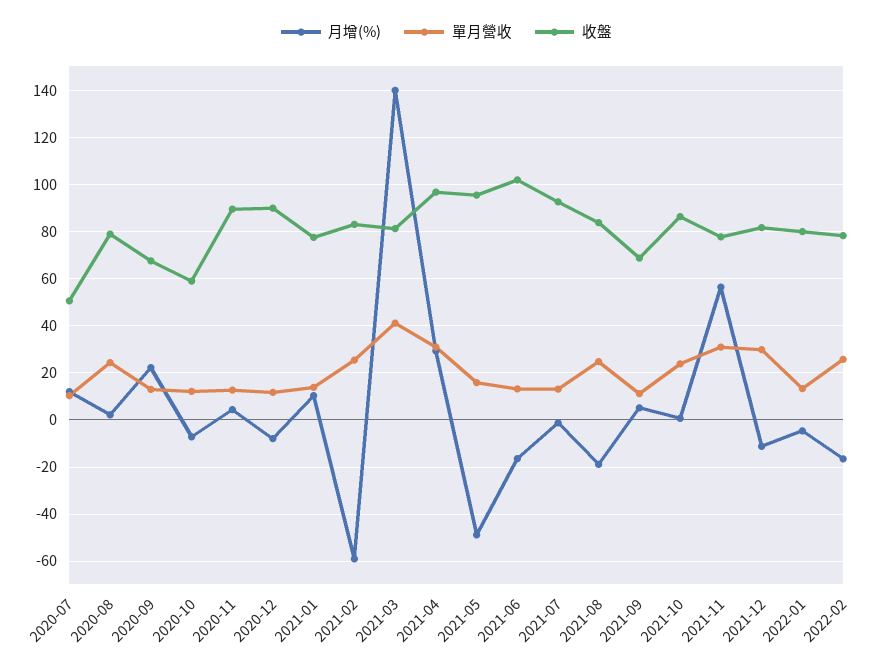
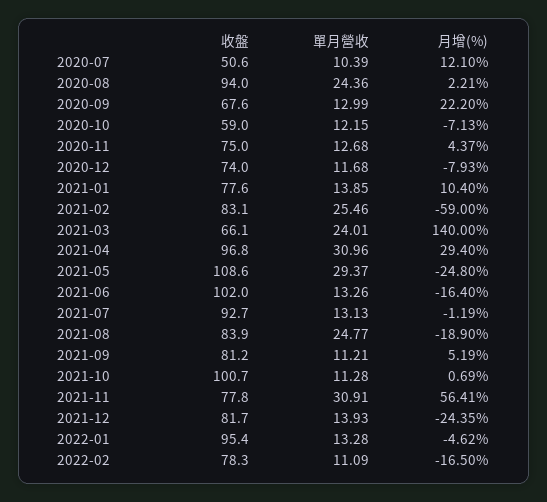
  {
    "月增(%)": {
      "2020-07": 12.1,
      "2020-08": 2.21,
      "2020-09": 22.2,
      "2020-10": -7.13,
      "2020-11": 4.37,
      "2020-12": -7.93,
      "2021-01": 10.4,
      "2021-02": -59,
      "2021-03": 140,
      "2021-04": 29.4,
-     "2021-05": -50,
+     "2021-05": -24.8,
      "2021-06": -16.4,
      "2021-07": -1.19,
      "2021-08": -18.9,
      "2021-09": 5.19,
      "2021-10": 0.69,
      "2021-11": 56.41,
-     "2021-12": -10,
+     "2021-12": -24.35,
      "2022-01": -4.62,
      "2022-02": -16.5
    },
    "單月營收": {
      "2020-07": 10.39,
      "2020-08": 24.36,
      "2020-09": 12.99,
      "2020-10": 12.15,
      "2020-11": 12.68,
      "2020-12": 11.68,
      "2021-01": 13.85,
      "2021-02": 25.46,
-     "2021-03": 40,
+     "2021-03": 24.01,
      "2021-04": 30.96,
-     "2021-05": 15,
+     "2021-05": 29.37,
      "2021-06": 13.26,
      "2021-07": 13.13,
      "2021-08": 24.77,
      "2021-09": 11.21,
-     "2021-10": 25,
+     "2021-10": 11.28,
      "2021-11": 30.91,
-     "2021-12": 30,
+     "2021-12": 13.93,
      "2022-01": 13.28,
-     "2022-02": 25
+     "2022-02": 11.09
    },
    "收盤": {
      "2020-07": 50.6,
-     "2020-08": 80,
+     "2020-08": 94,
      "2020-09": 67.6,
      "2020-10": 59,
-     "2020-11": 90,
+     "2020-11": 75,
-     "2020-12": 90,
+     "2020-12": 74,
      "2021-01": 77.6,
      "2021-02": 83.1,
-     "2021-03": 80,
+     "2021-03": 66.1,
      "2021-04": 96.8,
-     "2021-05": 95,
+     "2021-05": 108.6,
      "2021-06": 102,
      "2021-07": 92.7,
      "2021-08": 83.9,
-     "2021-09": 70,
+     "2021-09": 81.2,
-     "2021-10": 85,
+     "2021-10": 100.7,
      "2021-11": 77.8,
      "2021-12": 81.7,
-     "2022-01": 80,
+     "2022-01": 95.4,
      "2022-02": 78.3
    }
  }

